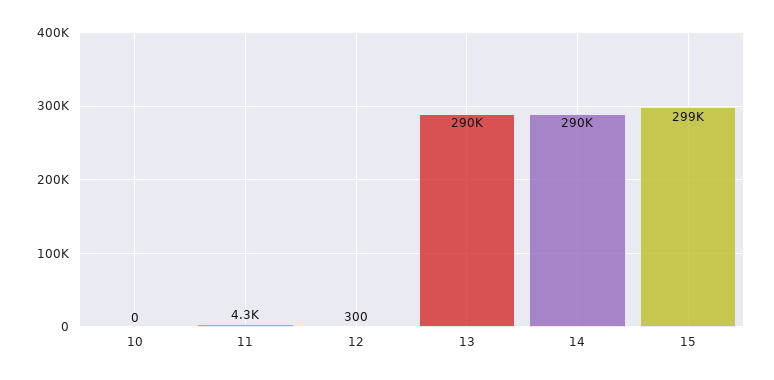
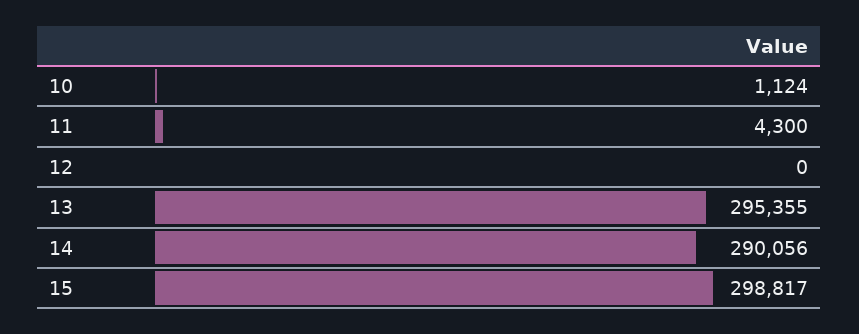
  {
-   "10": 0,
+   "10": 1124,
    "11": 4300,
-   "12": 300,
+   "12": 0,
-   "13": 290000,
+   "13": 295355,
    "14": 290056,
    "15": 298817
  }

